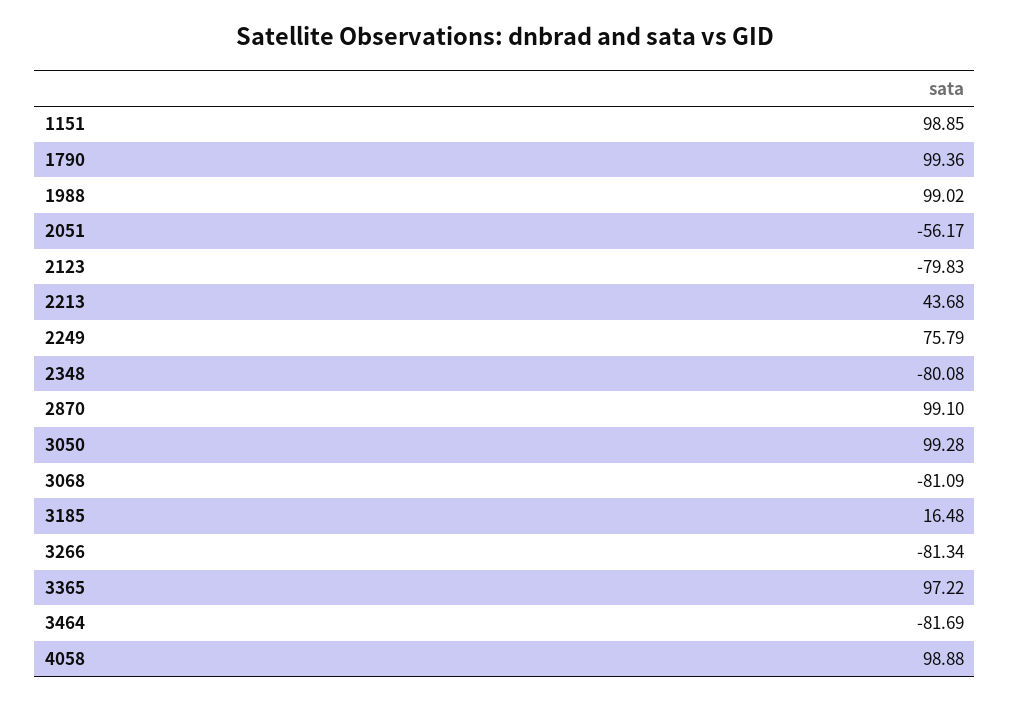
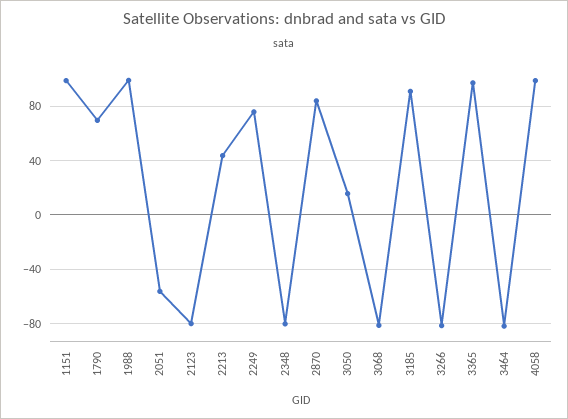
  {
    "1151": 98.85,
-   "1790": 99.36,
+   "1790": 70,
    "1988": 99.02,
    "2051": -56.17,
    "2123": -79.83,
    "2213": 43.68,
    "2249": 75.79,
    "2348": -80.08,
-   "2870": 99.1,
+   "2870": 85,
-   "3050": 99.28,
+   "3050": 15,
    "3068": -81.09,
-   "3185": 16.48,
+   "3185": 90,
    "3266": -81.34,
    "3365": 97.22,
    "3464": -81.69,
    "4058": 98.88
  }

